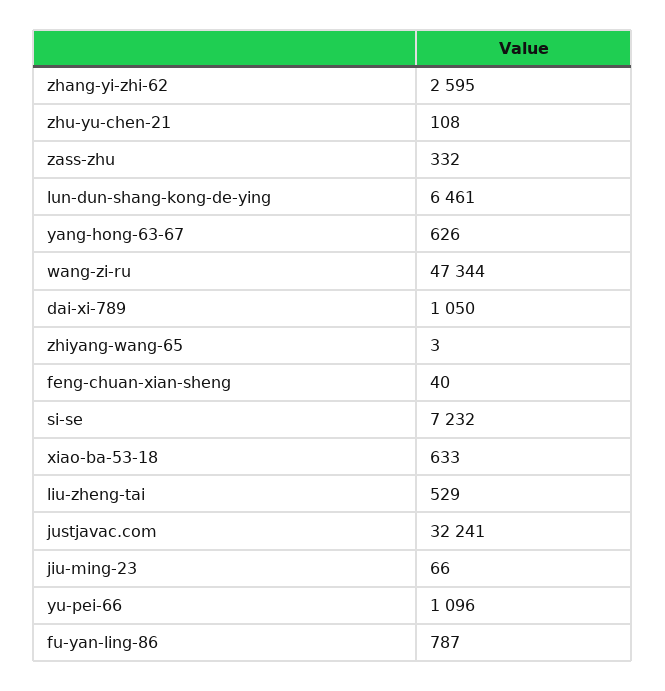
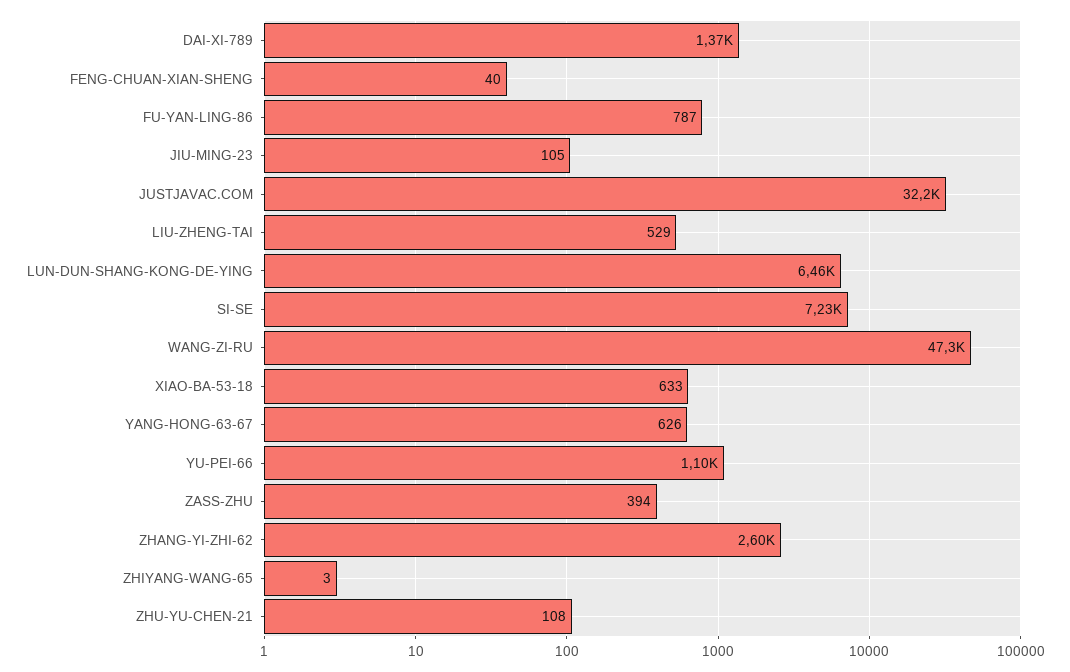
  {
    "zhang-yi-zhi-62": 2595,
    "zhu-yu-chen-21": 108,
-   "zass-zhu": 332,
+   "zass-zhu": 394,
    "lun-dun-shang-kong-de-ying": 6461,
    "yang-hong-63-67": 626,
    "wang-zi-ru": 47344,
-   "dai-xi-789": 1050,
+   "dai-xi-789": 1370,
    "zhiyang-wang-65": 3,
    "feng-chuan-xian-sheng": 40,
    "si-se": 7232,
    "xiao-ba-53-18": 633,
    "liu-zheng-tai": 529,
    "justjavac.com": 32241,
-   "jiu-ming-23": 66,
+   "jiu-ming-23": 105,
    "yu-pei-66": 1096,
    "fu-yan-ling-86": 787
  }

